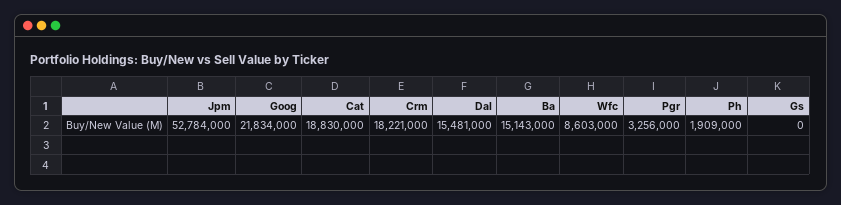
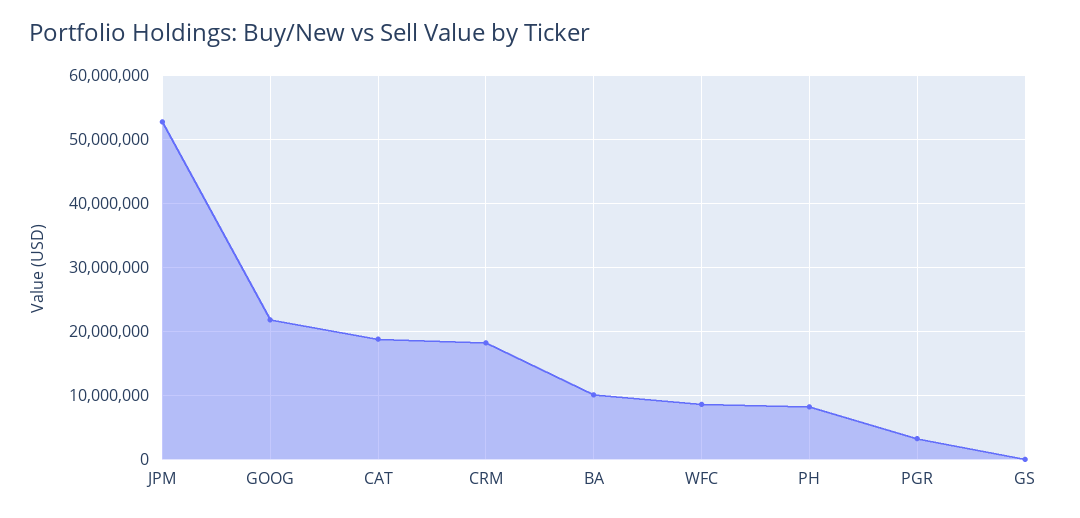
  {
    "Jpm": 52784000,
    "Goog": 21834000,
    "Cat": 18830000,
    "Crm": 18221000,
-   "Dal": 15481000,
-   "Ba": 15143000,
+   "Ba": 10000000,
    "Wfc": 8603000,
    "Pgr": 3256000,
-   "Ph": 1909000,
+   "Ph": 8000000,
    "Gs": 0
  }

